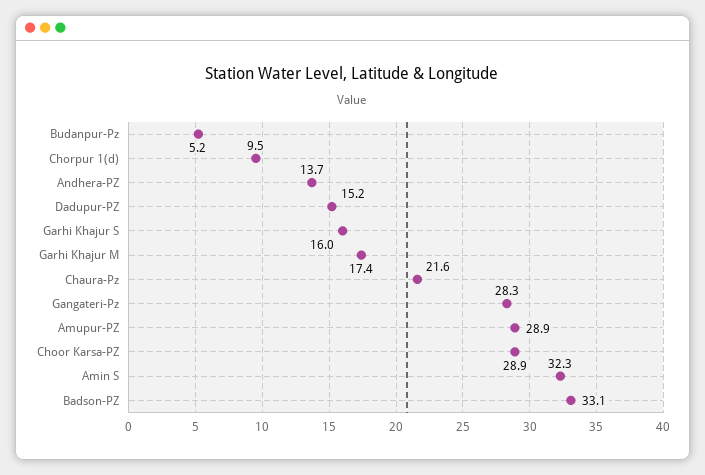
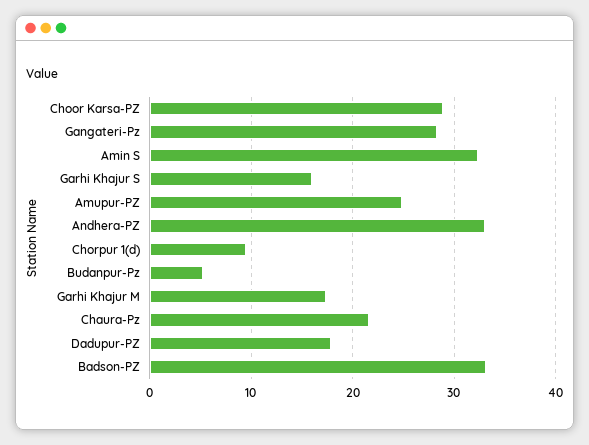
  {
    "Budanpur-Pz": 5.2,
    "Chorpur 1(d)": 9.5,
-   "Andhera-PZ": 13.7,
+   "Andhera-PZ": 33,
-   "Dadupur-PZ": 15.2,
+   "Dadupur-PZ": 18,
    "Garhi Khajur S": 16,
    "Garhi Khajur M": 17.4,
    "Chaura-Pz": 21.6,
    "Gangateri-Pz": 28.3,
-   "Amupur-PZ": 28.9,
+   "Amupur-PZ": 25,
    "Choor Karsa-PZ": 28.9,
    "Amin S": 32.3,
    "Badson-PZ": 33.1
  }

